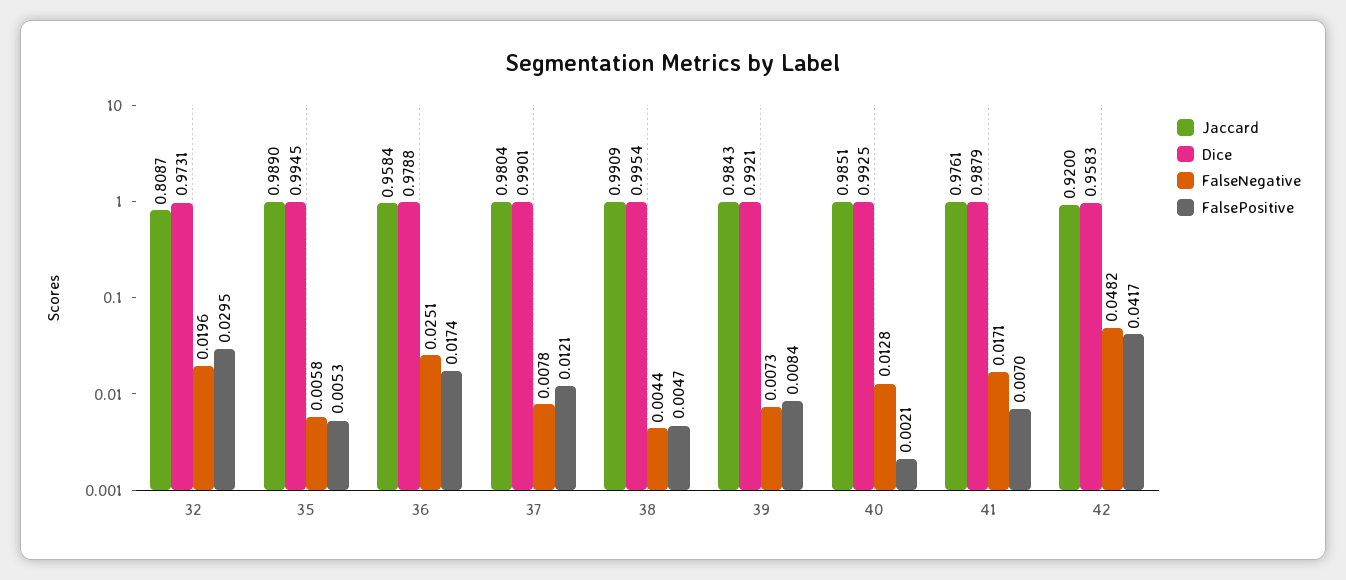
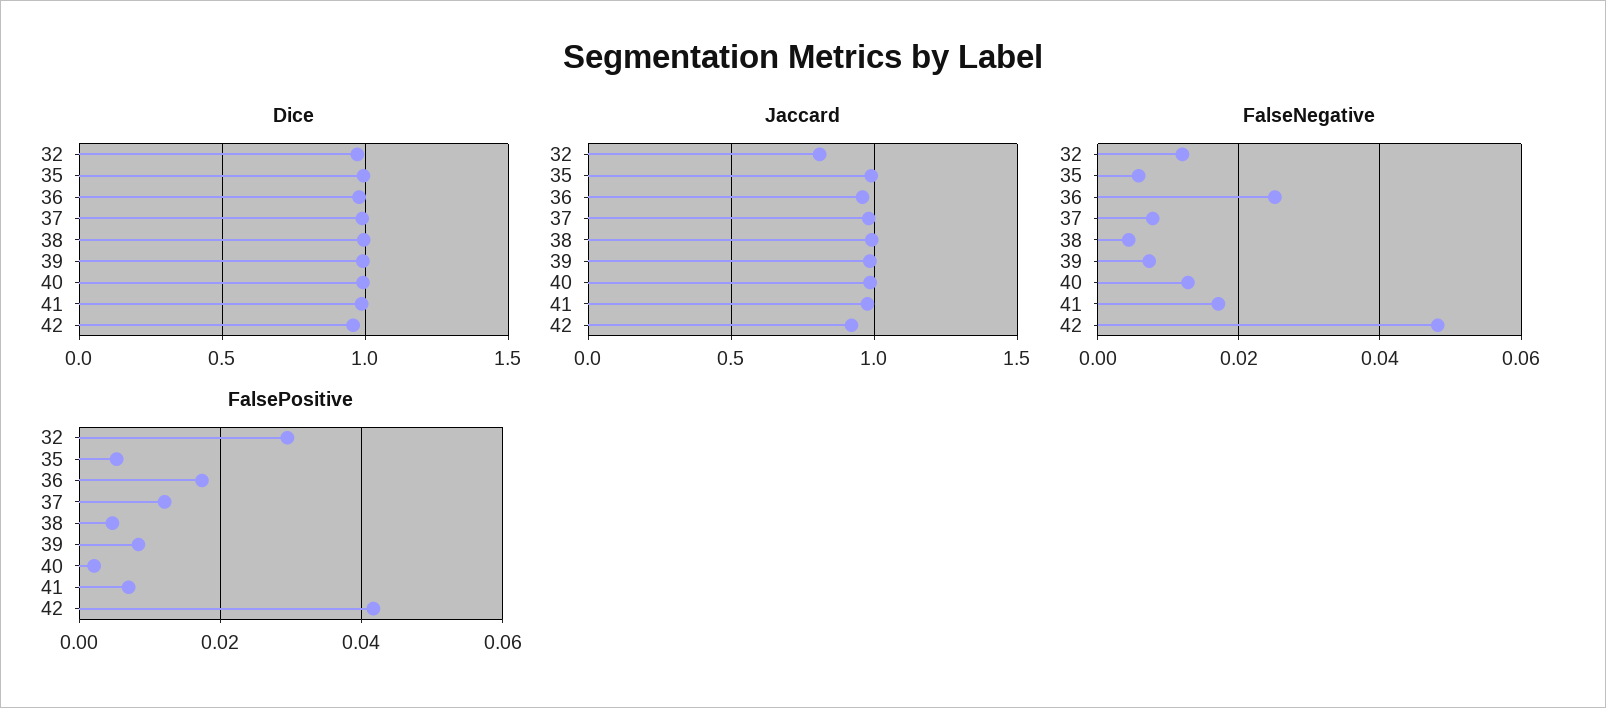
  {
    "Jaccard": {
      "32": 0.8087,
      "35": 0.989,
      "36": 0.9584,
      "37": 0.9804,
      "38": 0.9909,
      "39": 0.9843,
      "40": 0.9851,
      "41": 0.9761,
      "42": 0.92
    },
    "Dice": {
      "32": 0.9731,
      "35": 0.9945,
      "36": 0.9788,
      "37": 0.9901,
      "38": 0.9954,
      "39": 0.9921,
      "40": 0.9925,
      "41": 0.9879,
      "42": 0.9583
    },
    "FalseNegative": {
-     "32": 0.0196,
+     "32": 0.012,
      "35": 0.0058,
      "36": 0.0251,
      "37": 0.0078,
      "38": 0.0044,
      "39": 0.0073,
      "40": 0.0128,
      "41": 0.0171,
      "42": 0.0482
    },
    "FalsePositive": {
      "32": 0.0295,
      "35": 0.0053,
      "36": 0.0174,
      "37": 0.0121,
      "38": 0.0047,
      "39": 0.0084,
      "40": 0.0021,
      "41": 0.007,
      "42": 0.0417
    }
  }

